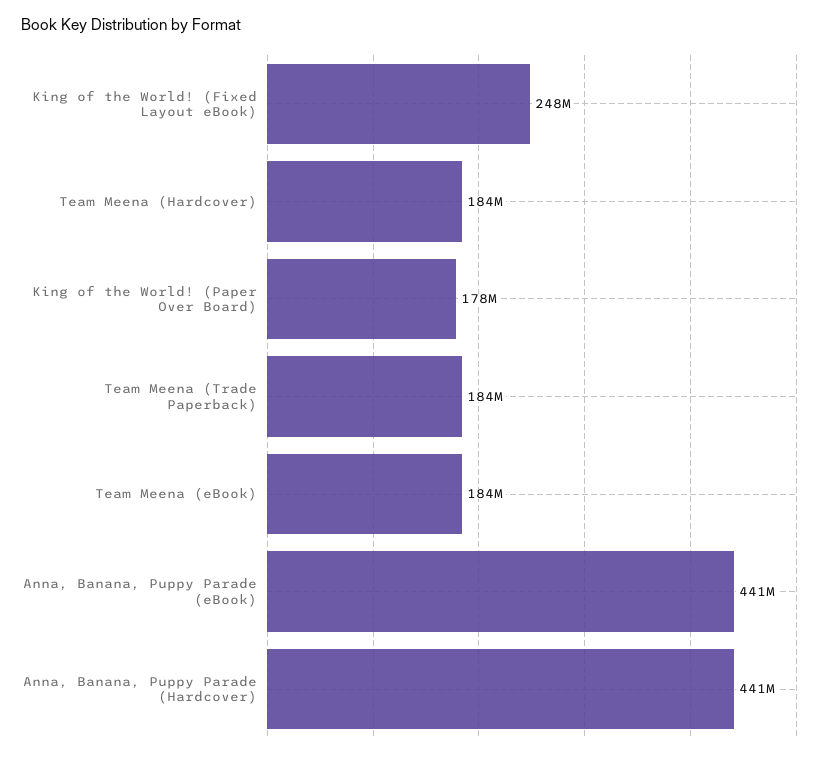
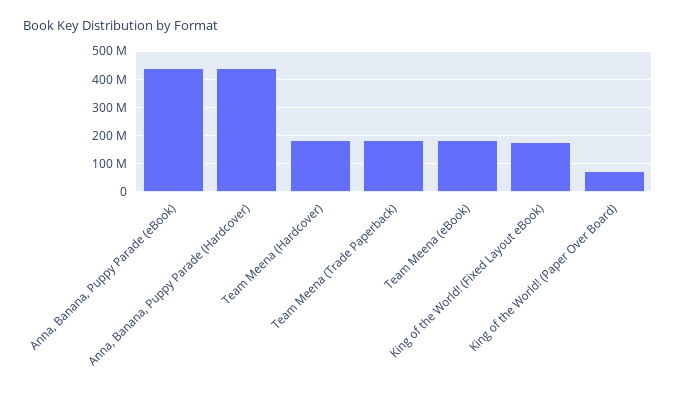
  {
-   "King of the World! (Fixed Layout eBook)": 248000000,
+   "King of the World! (Fixed Layout eBook)": 175000000,
    "Team Meena (Hardcover)": 184000000,
-   "King of the World! (Paper Over Board)": 178000000,
+   "King of the World! (Paper Over Board)": 75000000,
    "Team Meena (Trade Paperback)": 184000000,
    "Team Meena (eBook)": 184000000,
    "Anna, Banana, Puppy Parade (eBook)": 441000000,
    "Anna, Banana, Puppy Parade (Hardcover)": 441000000
  }

